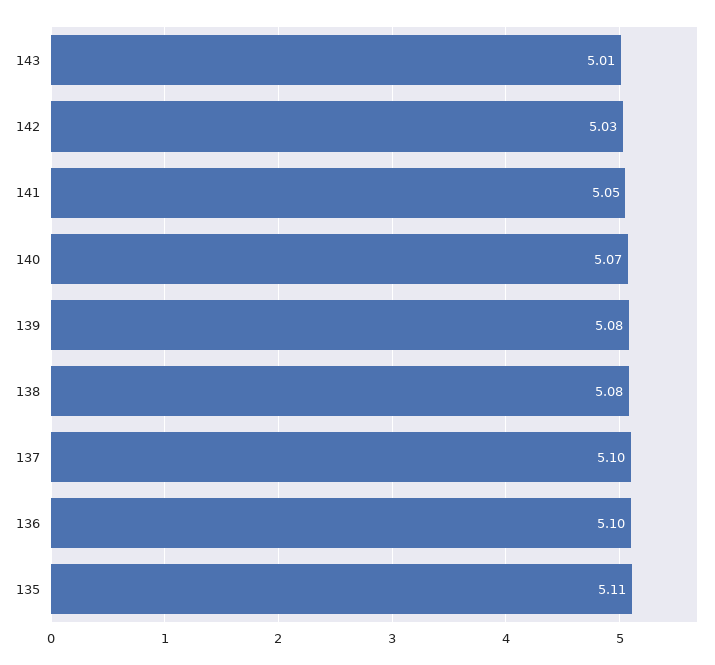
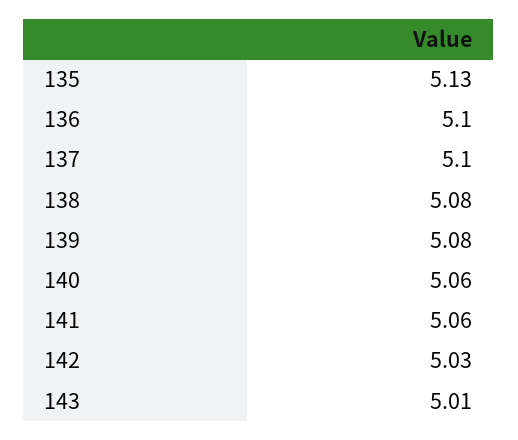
  {
    "143": 5.01,
    "142": 5.03,
-   "141": 5.05,
+   "141": 5.06,
-   "140": 5.07,
+   "140": 5.06,
    "139": 5.08,
    "138": 5.08,
    "137": 5.1,
    "136": 5.1,
-   "135": 5.11
+   "135": 5.13
  }

